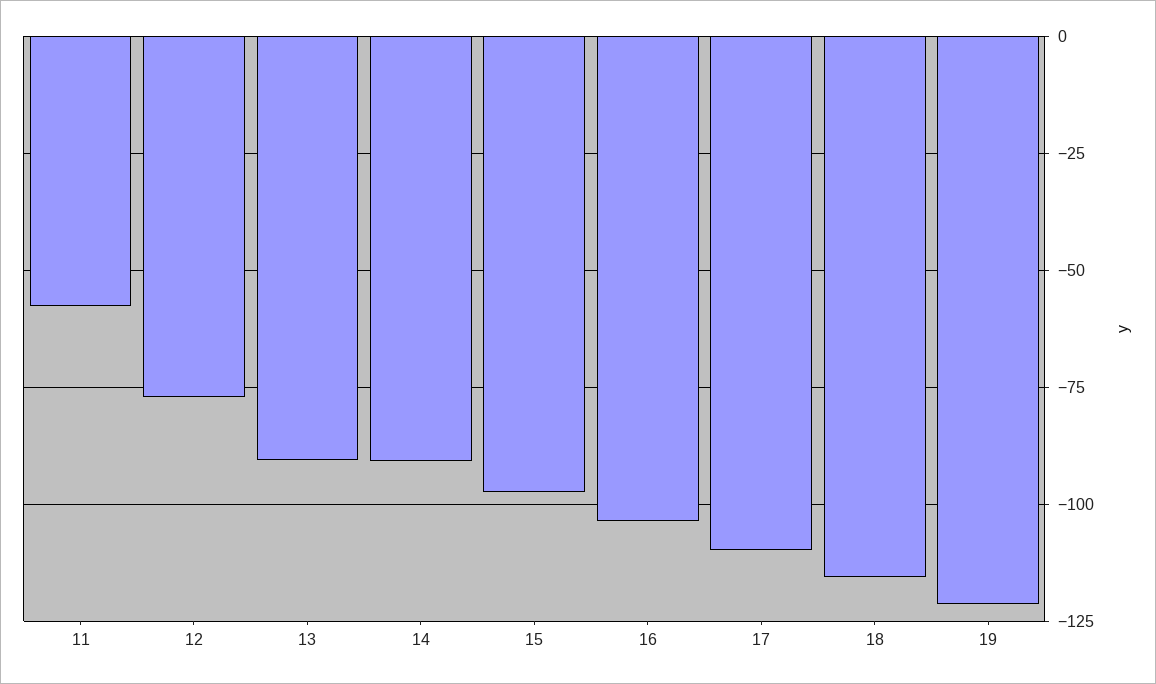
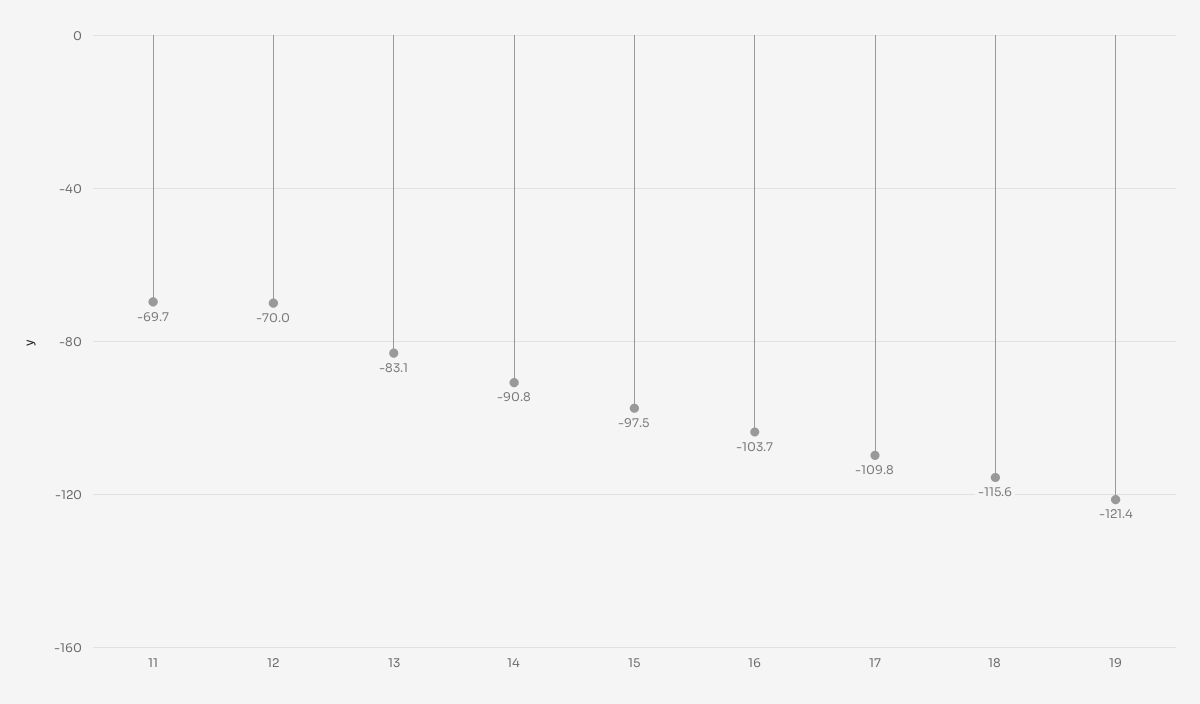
  {
-   "11": -57.5,
+   "11": -69.7,
-   "12": -77.5,
+   "12": -70,
-   "13": -90,
+   "13": -83.1,
    "14": -90.8,
    "15": -97.5,
    "16": -103.7,
    "17": -109.8,
    "18": -115.6,
    "19": -121.4
  }

